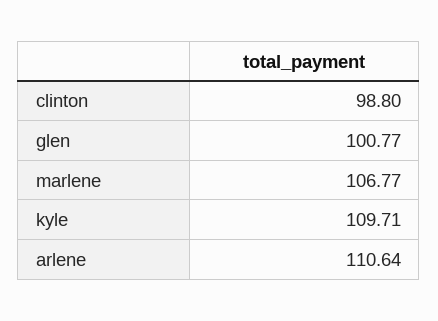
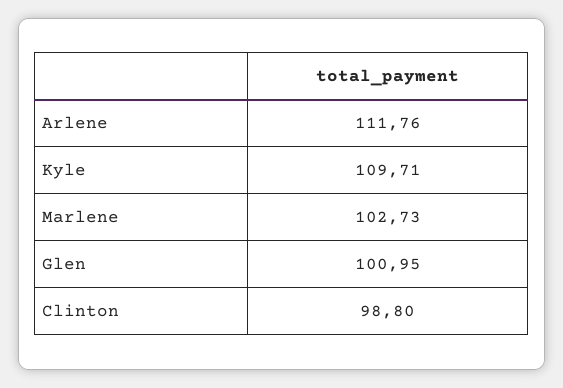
  {
    "clinton": 98.8,
-   "glen": 100.77,
+   "glen": 100.95,
-   "marlene": 106.77,
+   "marlene": 102.73,
    "kyle": 109.71,
-   "arlene": 110.64
+   "arlene": 111.76
  }

